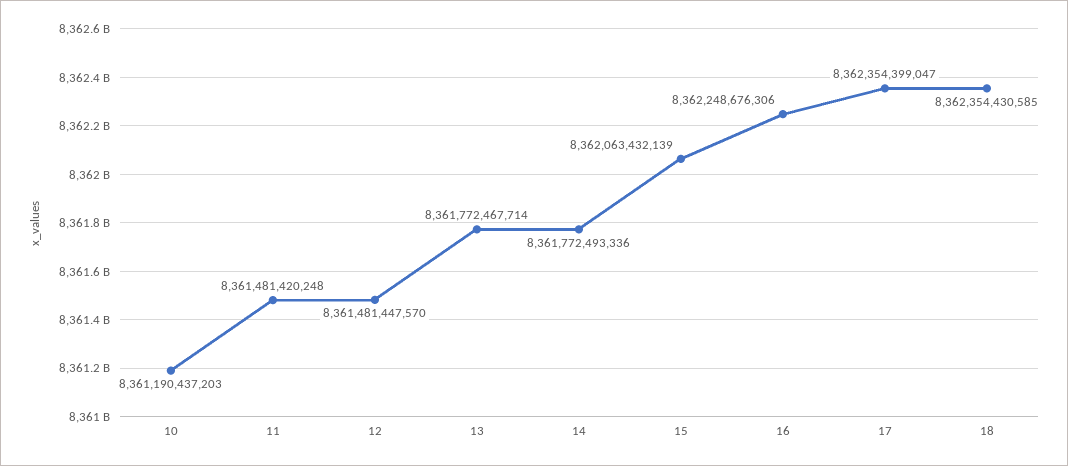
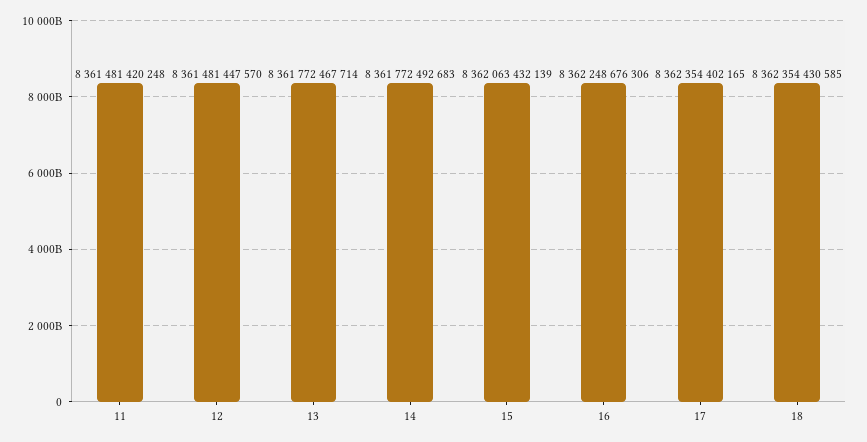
  {
-   "10": 8361190437203,
    "11": 8361481420248,
    "12": 8361481447570,
    "13": 8361772467714,
-   "14": 8361772493336,
+   "14": 8361772492683,
    "15": 8362063432139,
    "16": 8362248676306,
-   "17": 8362354399047,
+   "17": 8362354402165,
    "18": 8362354430585
  }

